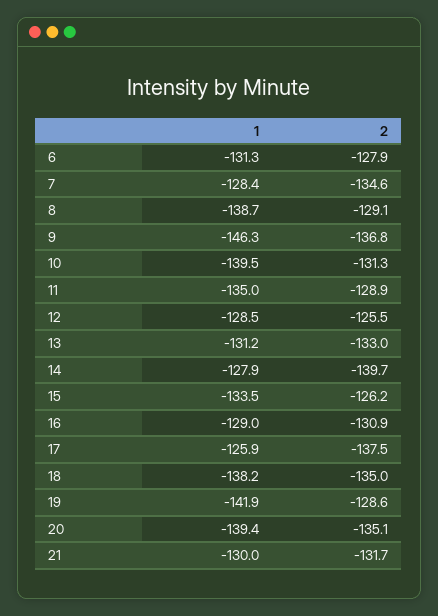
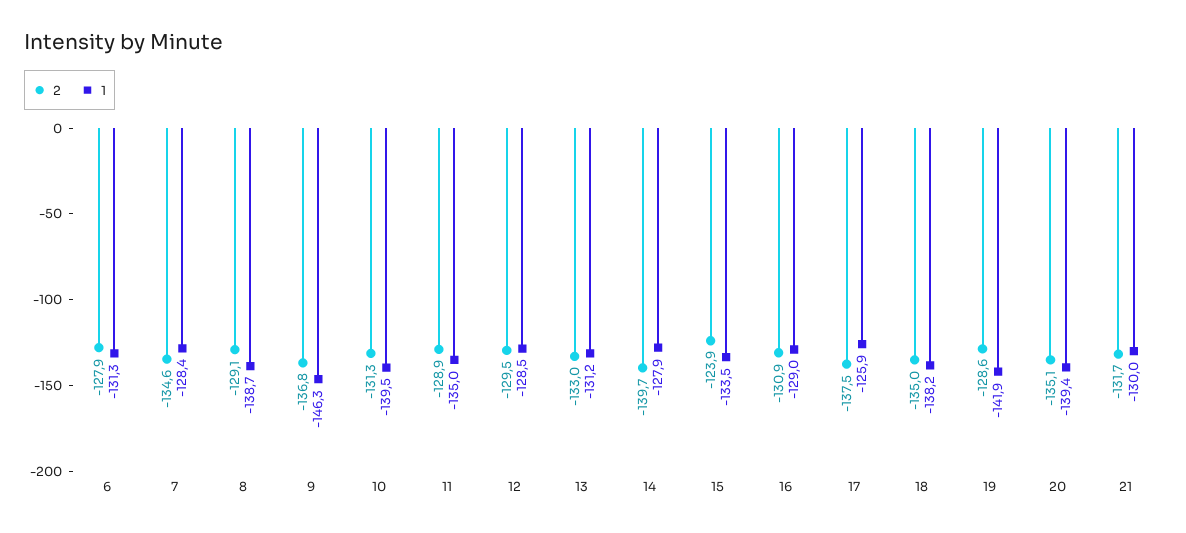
  {
    "1": {
      "6": -131.3,
      "7": -128.4,
      "8": -138.7,
      "9": -146.3,
      "10": -139.5,
      "11": -135,
      "12": -128.5,
      "13": -131.2,
      "14": -127.9,
      "15": -133.5,
      "16": -129,
      "17": -125.9,
      "18": -138.2,
      "19": -141.9,
      "20": -139.4,
      "21": -130
    },
    "2": {
      "6": -127.9,
      "7": -134.6,
      "8": -129.1,
      "9": -136.8,
      "10": -131.3,
      "11": -128.9,
-     "12": -125.5,
+     "12": -129.5,
      "13": -133,
      "14": -139.7,
-     "15": -126.2,
+     "15": -123.9,
      "16": -130.9,
      "17": -137.5,
      "18": -135,
      "19": -128.6,
      "20": -135.1,
      "21": -131.7
    }
  }

